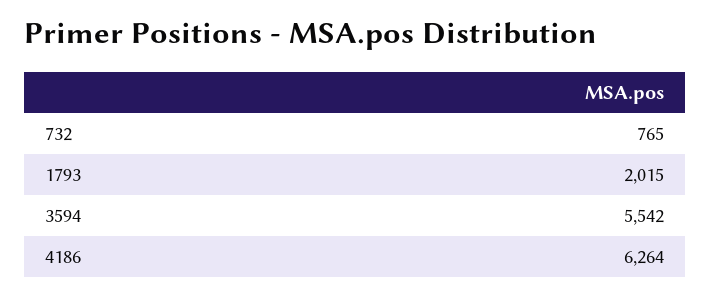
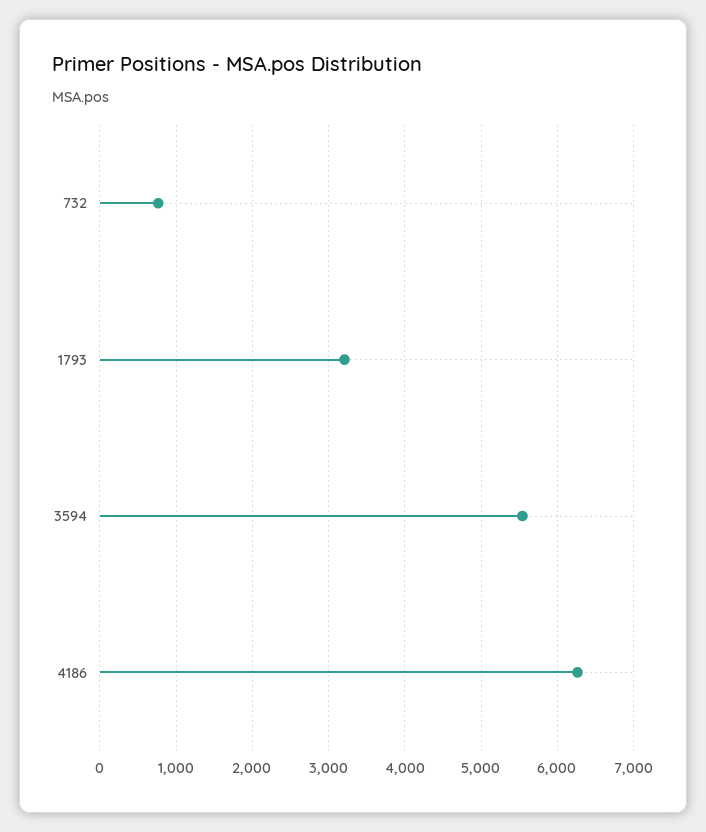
  {
    "732": 765,
-   "1793": 2015,
+   "1793": 3200,
    "3594": 5542,
    "4186": 6264
  }

